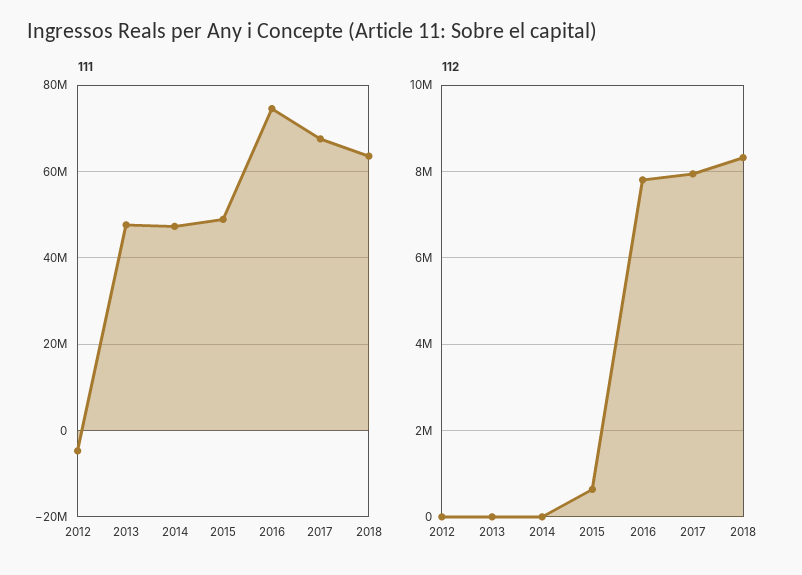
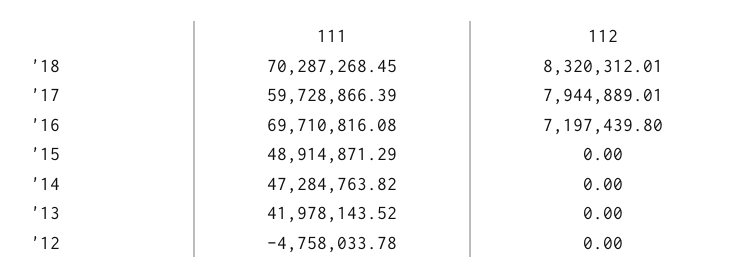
  {
    "111": {
      "2012": -4758033.78,
-     "2013": 48000000,
+     "2013": 41978143.52,
      "2014": 47284763.82,
      "2015": 48914871.29,
-     "2016": 74000000,
+     "2016": 69710816.08,
-     "2017": 68000000,
+     "2017": 59728866.39,
-     "2018": 64000000
+     "2018": 70287268.45
    },
    "112": {
      "2012": 0,
      "2013": 0,
      "2014": 0,
-     "2015": 600000,
+     "2015": 0,
-     "2016": 7800000,
+     "2016": 7197439.8,
      "2017": 7944889.01,
      "2018": 8320312.01
    }
  }

